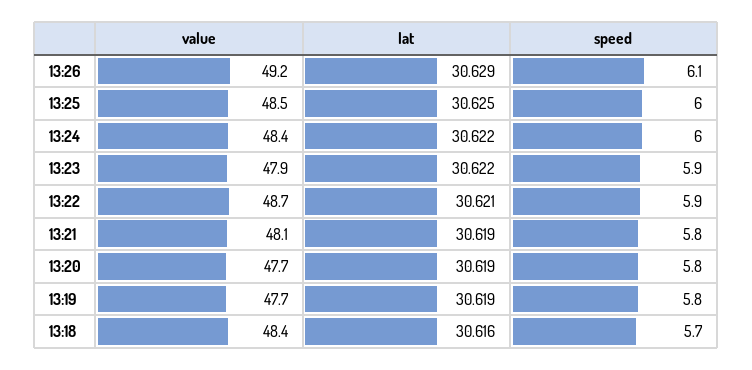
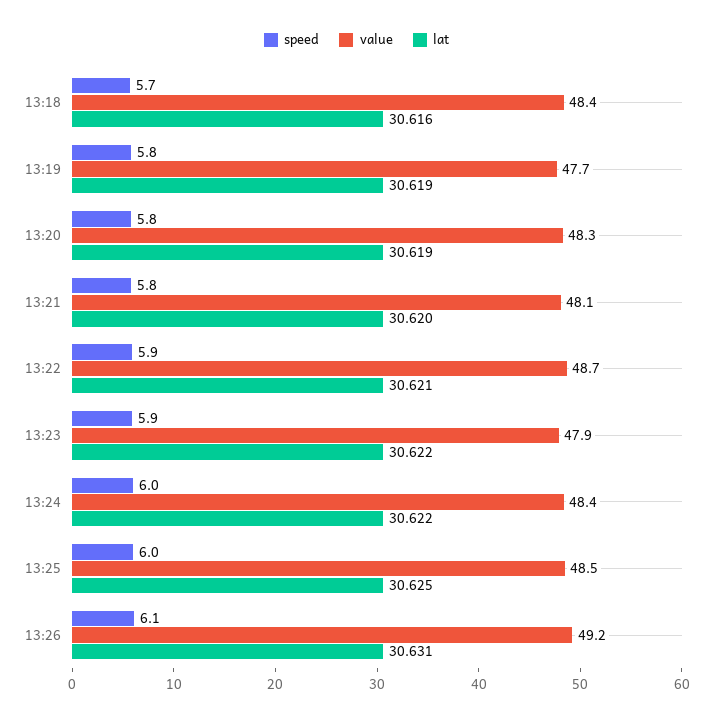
  {
    "value": {
      "13:26": 49.2,
      "13:25": 48.5,
      "13:24": 48.4,
      "13:23": 47.9,
      "13:22": 48.7,
      "13:21": 48.1,
-     "13:20": 47.7,
+     "13:20": 48.3,
      "13:19": 47.7,
      "13:18": 48.4
    },
    "lat": {
-     "13:26": 30.629,
+     "13:26": 30.631,
      "13:25": 30.625,
      "13:24": 30.622,
      "13:23": 30.622,
      "13:22": 30.621,
-     "13:21": 30.619,
+     "13:21": 30.62,
      "13:20": 30.619,
      "13:19": 30.619,
      "13:18": 30.616
    },
    "speed": {
      "13:26": 6.1,
      "13:25": 6,
      "13:24": 6,
      "13:23": 5.9,
      "13:22": 5.9,
      "13:21": 5.8,
      "13:20": 5.8,
      "13:19": 5.8,
      "13:18": 5.7
    }
  }

